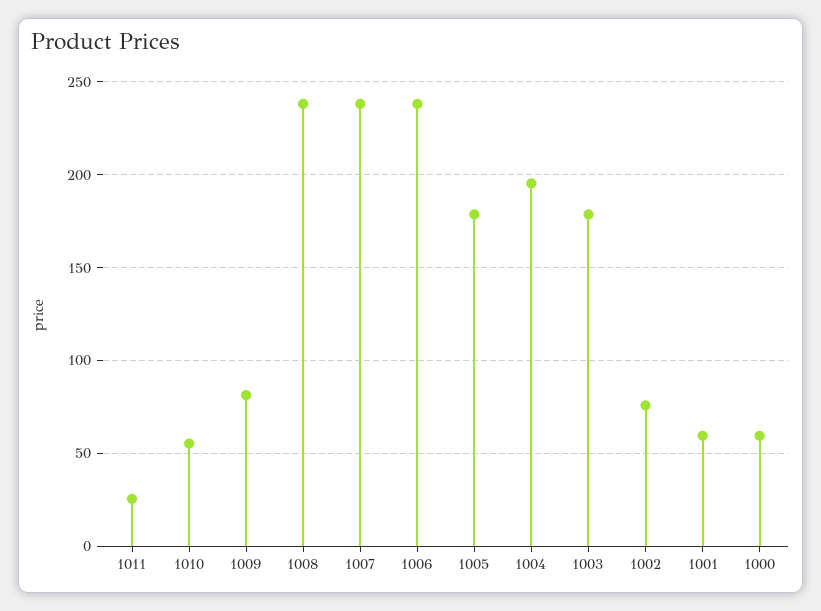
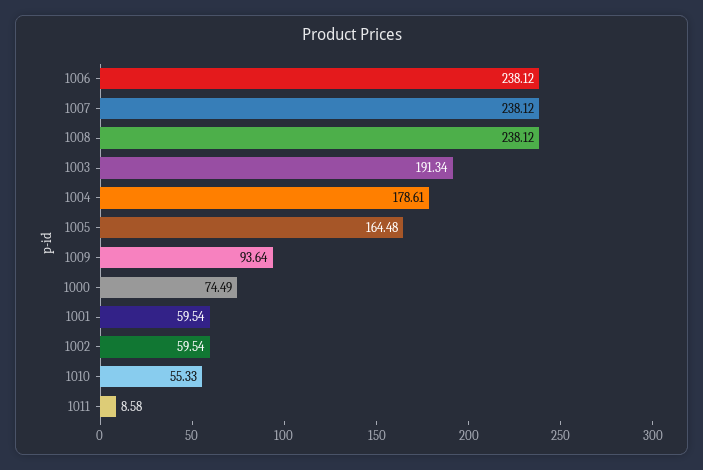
  {
-   "1011": 25,
+   "1011": 8.58,
    "1010": 55.33,
-   "1009": 80,
+   "1009": 93.64,
    "1008": 238.12,
    "1007": 238.12,
    "1006": 238.12,
-   "1005": 180,
+   "1005": 164.48,
-   "1004": 195,
+   "1004": 178.61,
-   "1003": 180,
+   "1003": 191.34,
-   "1002": 75,
+   "1002": 59.54,
    "1001": 59.54,
-   "1000": 60
+   "1000": 74.49
  }

